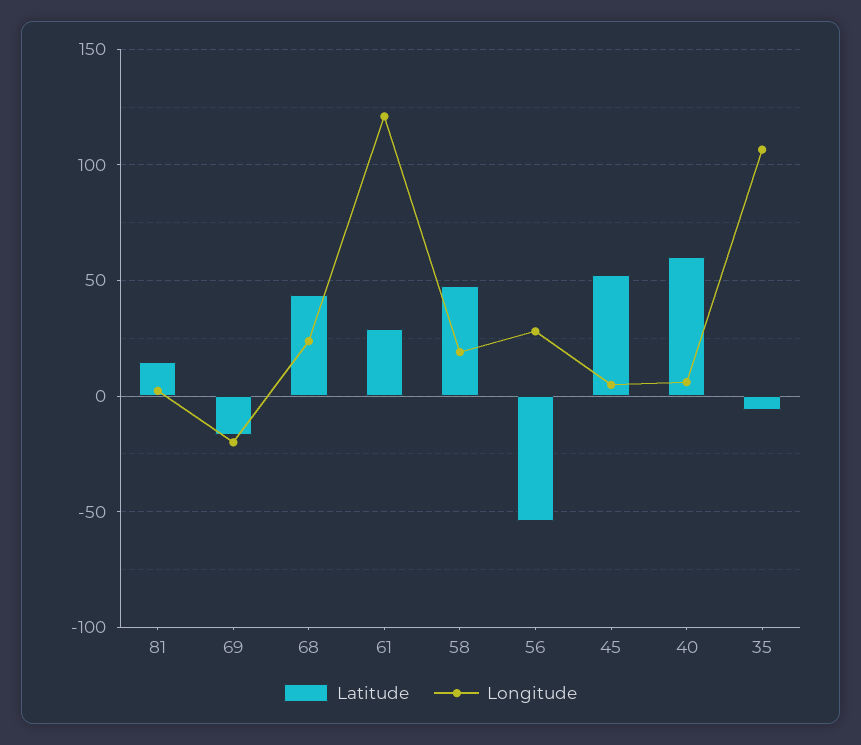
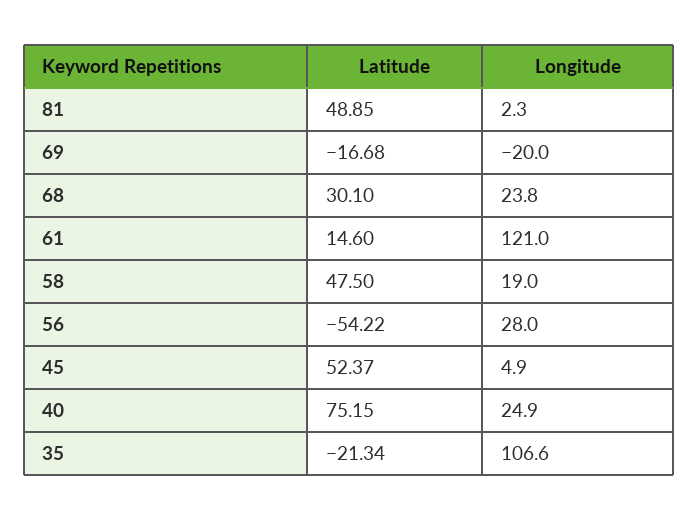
  {
    "Latitude": {
-     "81": 15,
+     "81": 48.85,
      "69": -16.68,
-     "68": 45,
+     "68": 30.1,
-     "61": 30,
+     "61": 14.6,
      "58": 47.5,
      "56": -54.22,
      "45": 52.37,
-     "40": 60,
+     "40": 75.15,
-     "35": -5
+     "35": -21.34
    },
    "Longitude": {
      "81": 2.3,
      "69": -20,
      "68": 23.8,
      "61": 121,
      "58": 19,
      "56": 28,
      "45": 4.9,
-     "40": 5,
+     "40": 24.9,
      "35": 106.6
    }
  }

